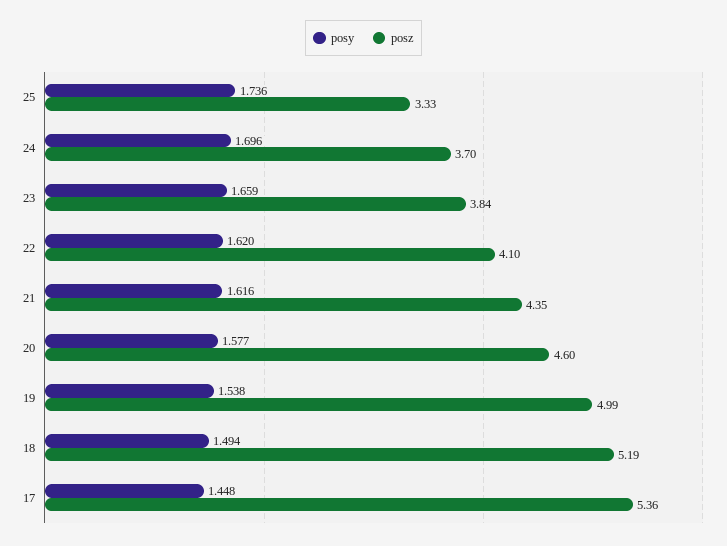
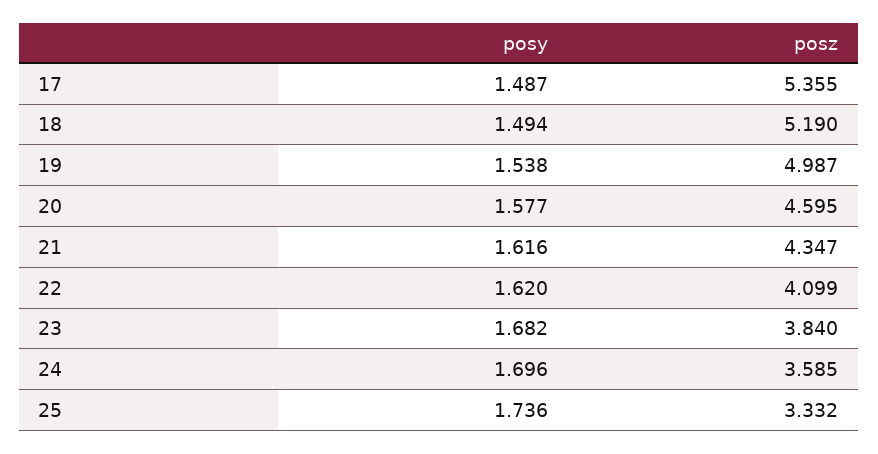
  {
    "posy": {
      "25": 1.736,
      "24": 1.696,
-     "23": 1.659,
+     "23": 1.682,
      "22": 1.62,
      "21": 1.616,
      "20": 1.577,
      "19": 1.538,
      "18": 1.494,
-     "17": 1.448
+     "17": 1.487
    },
    "posz": {
      "25": 3.332,
-     "24": 3.7,
+     "24": 3.585,
      "23": 3.84,
      "22": 4.099,
      "21": 4.347,
      "20": 4.595,
      "19": 4.987,
      "18": 5.19,
      "17": 5.355
    }
  }

